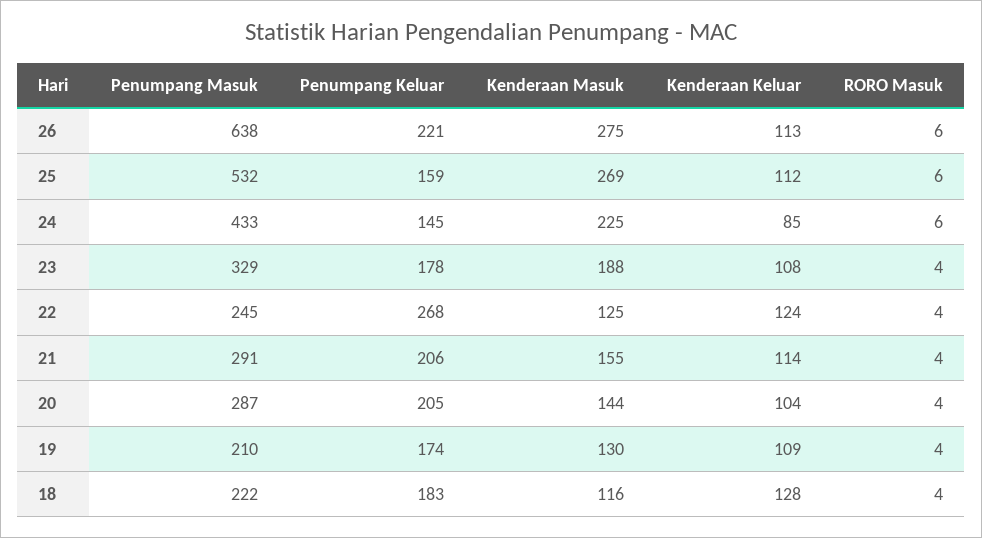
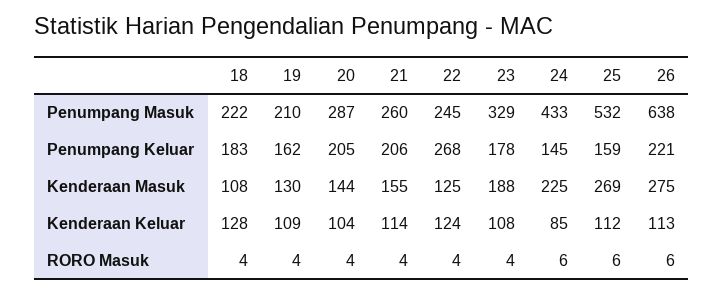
  {
    "Penumpang Masuk": {
      "26": 638,
      "25": 532,
      "24": 433,
      "23": 329,
      "22": 245,
-     "21": 291,
+     "21": 260,
      "20": 287,
      "19": 210,
      "18": 222
    },
    "Penumpang Keluar": {
      "26": 221,
      "25": 159,
      "24": 145,
      "23": 178,
      "22": 268,
      "21": 206,
      "20": 205,
-     "19": 174,
+     "19": 162,
      "18": 183
    },
    "Kenderaan Masuk": {
      "26": 275,
      "25": 269,
      "24": 225,
      "23": 188,
      "22": 125,
      "21": 155,
      "20": 144,
      "19": 130,
-     "18": 116
+     "18": 108
    },
    "Kenderaan Keluar": {
      "26": 113,
      "25": 112,
      "24": 85,
      "23": 108,
      "22": 124,
      "21": 114,
      "20": 104,
      "19": 109,
      "18": 128
    },
    "RORO Masuk": {
      "26": 6,
      "25": 6,
      "24": 6,
      "23": 4,
      "22": 4,
      "21": 4,
      "20": 4,
      "19": 4,
      "18": 4
    }
  }

